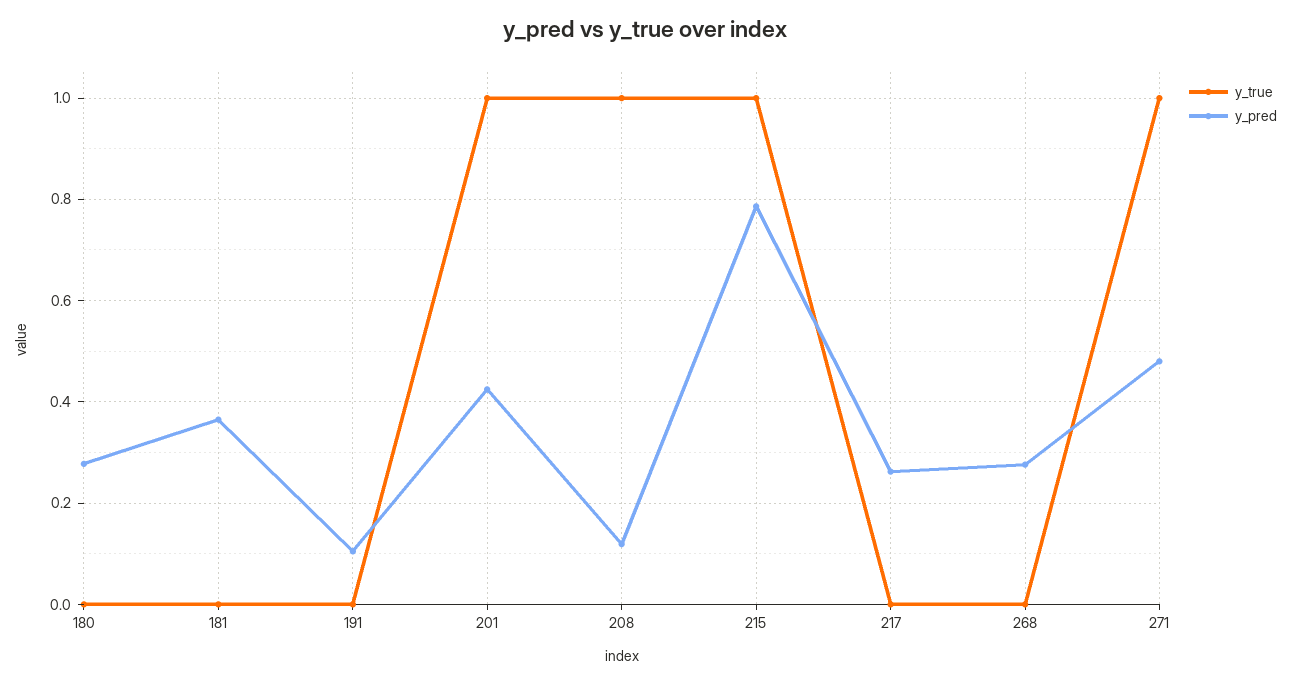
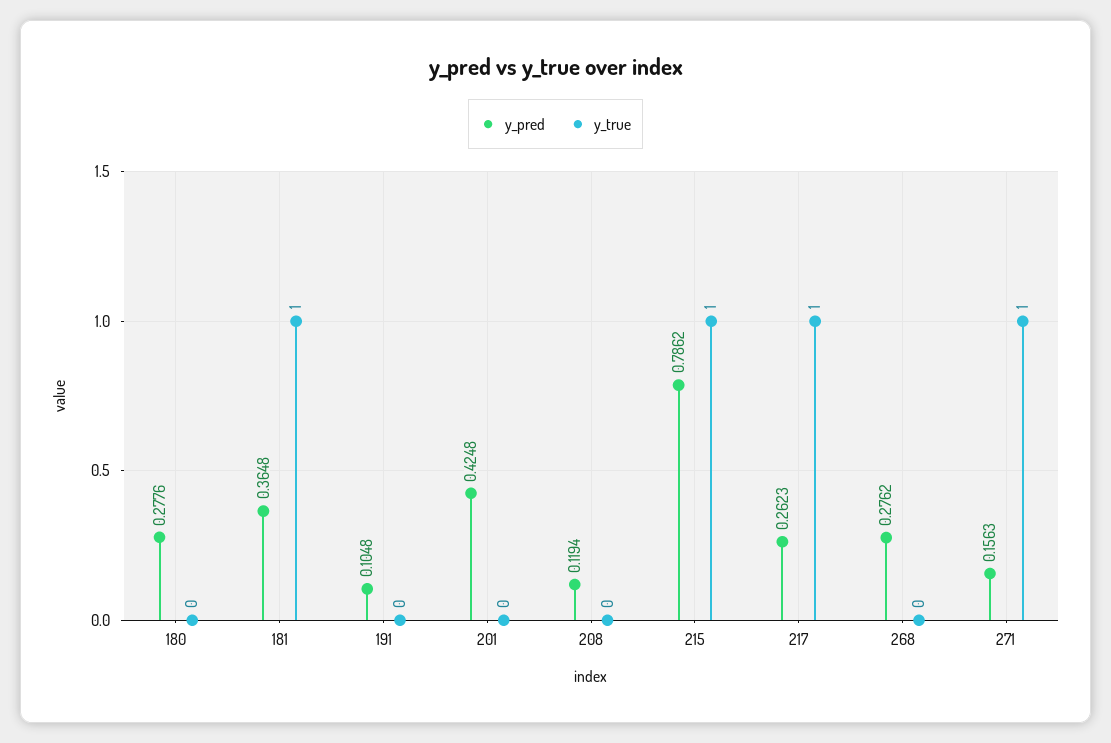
  {
    "y_true": {
      "180": 0,
-     "181": 0,
+     "181": 1,
      "191": 0,
-     "201": 1,
+     "201": 0,
-     "208": 1,
+     "208": 0,
      "215": 1,
-     "217": 0,
+     "217": 1,
      "268": 0,
      "271": 1
    },
    "y_pred": {
      "180": 0.2776,
      "181": 0.3648,
      "191": 0.1048,
      "201": 0.4248,
      "208": 0.1194,
      "215": 0.7862,
      "217": 0.2623,
      "268": 0.2762,
-     "271": 0.48
+     "271": 0.1563
    }
  }

